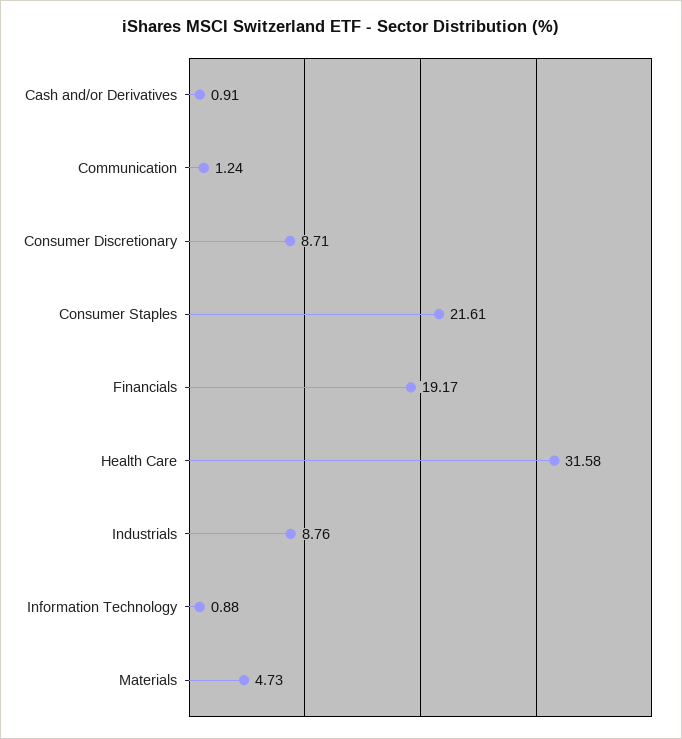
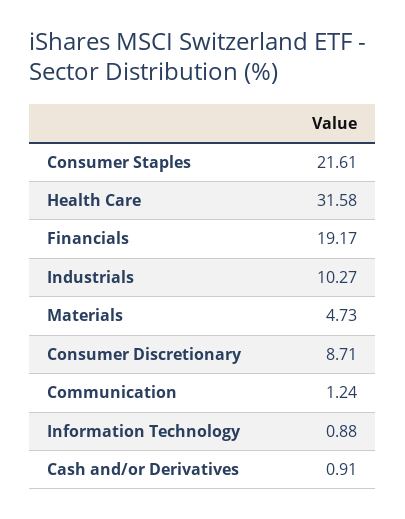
  {
    "Cash and/or Derivatives": 0.91,
    "Communication": 1.24,
    "Consumer Discretionary": 8.71,
    "Consumer Staples": 21.61,
    "Financials": 19.17,
    "Health Care": 31.58,
-   "Industrials": 8.76,
+   "Industrials": 10.27,
    "Information Technology": 0.88,
    "Materials": 4.73
  }

